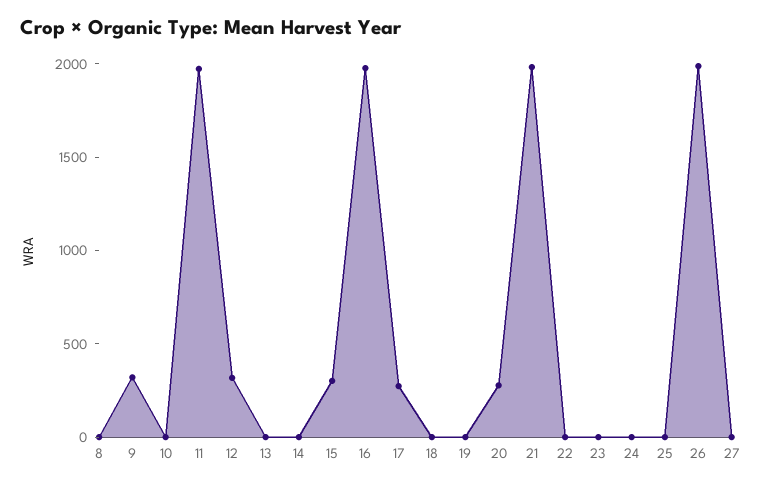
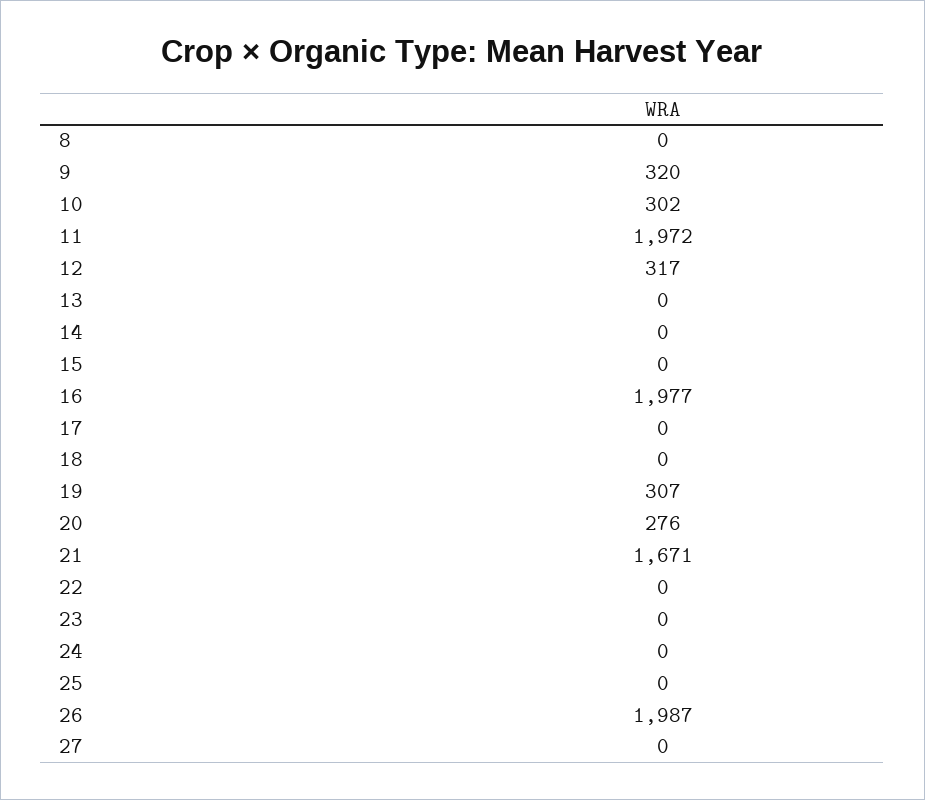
  {
    "8": 0,
    "9": 320,
-   "10": 0,
+   "10": 302,
    "11": 1972,
    "12": 317,
    "13": 0,
    "14": 0,
-   "15": 300,
+   "15": 0,
    "16": 1977,
-   "17": 300,
+   "17": 0,
    "18": 0,
-   "19": 0,
+   "19": 307,
    "20": 276,
-   "21": 2000,
+   "21": 1671,
    "22": 0,
    "23": 0,
    "24": 0,
    "25": 0,
    "26": 1987,
    "27": 0
  }

